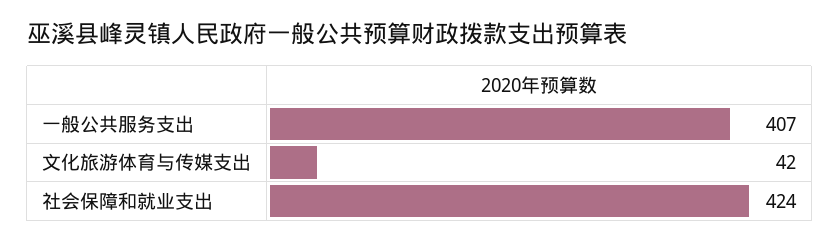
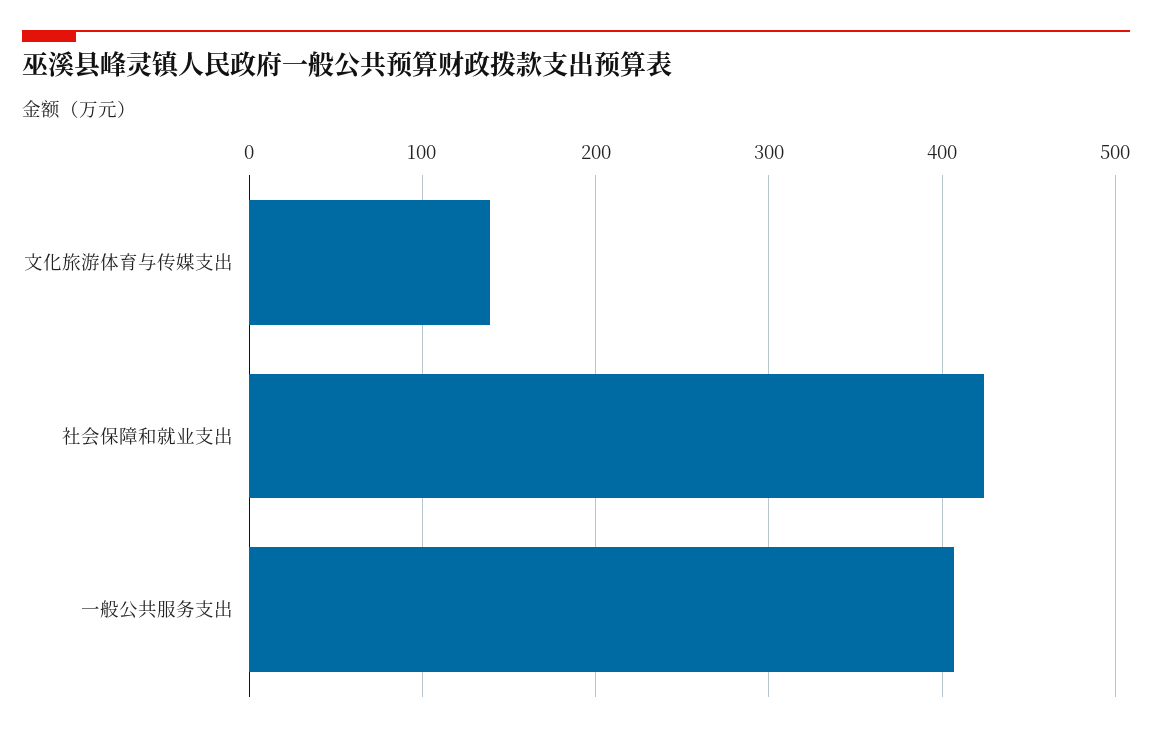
  {
    "一般公共服务支出": 407,
-   "文化旅游体育与传媒支出": 42,
+   "文化旅游体育与传媒支出": 140,
    "社会保障和就业支出": 424
  }

